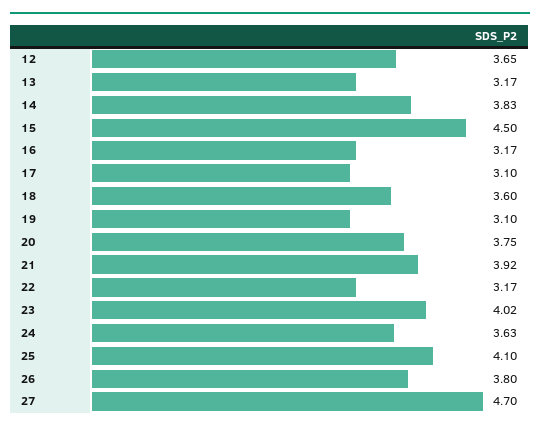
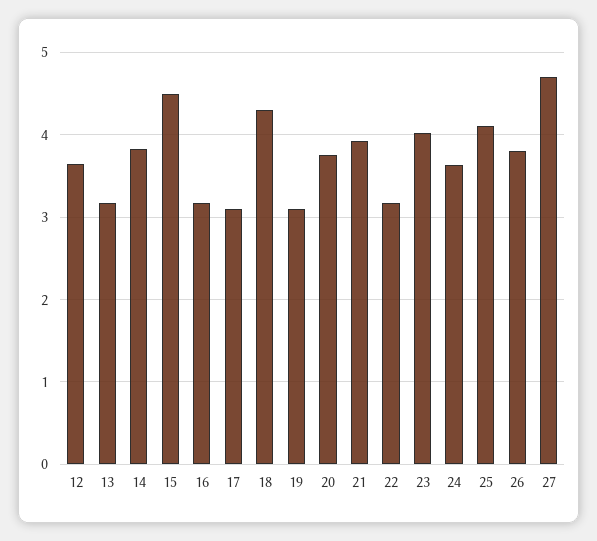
  {
    "12": 3.65,
    "13": 3.17,
    "14": 3.83,
    "15": 4.5,
    "16": 3.17,
    "17": 3.1,
-   "18": 3.6,
+   "18": 4.3,
    "19": 3.1,
    "20": 3.75,
    "21": 3.92,
    "22": 3.17,
    "23": 4.02,
    "24": 3.63,
    "25": 4.1,
    "26": 3.8,
    "27": 4.7
  }

